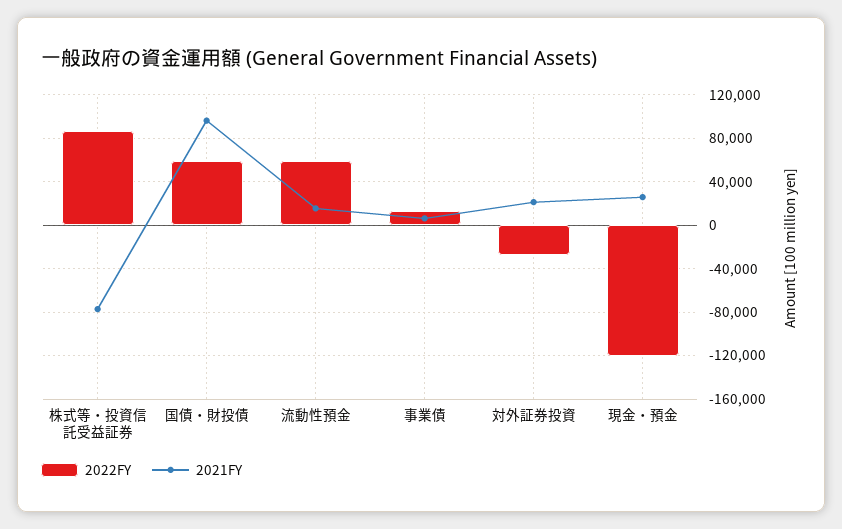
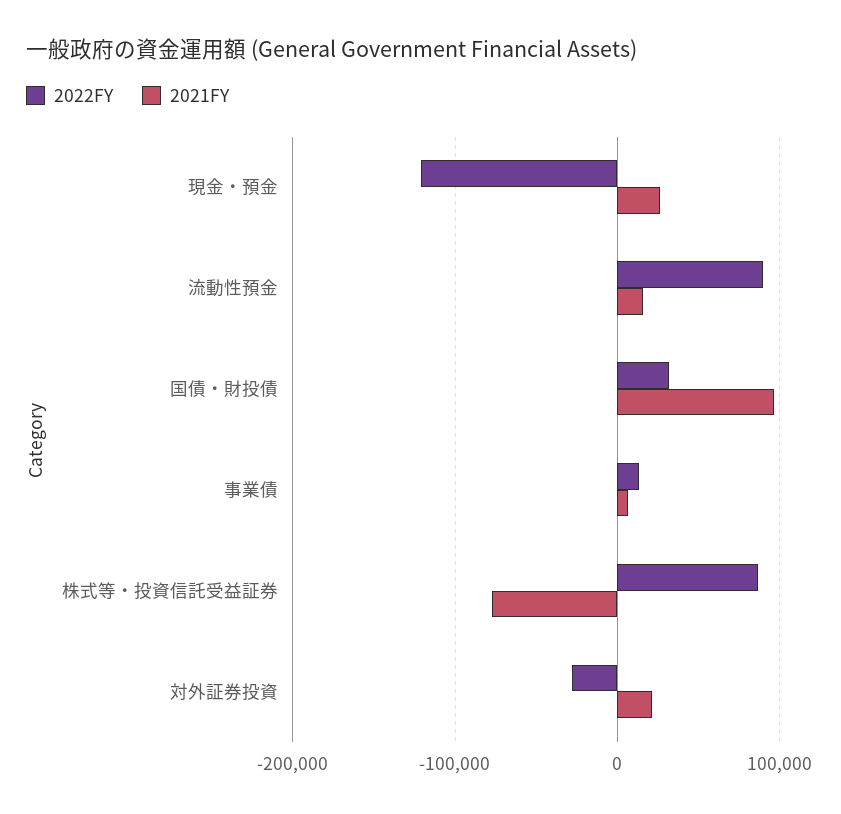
  {
    "2022FY": {
      "株式等・投資信託受益証券": 90000,
-     "国債・財投債": 60000,
+     "国債・財投債": 30000,
-     "流動性預金": 60000,
+     "流動性預金": 90000,
      "事業債": 10000,
      "対外証券投資": -30000,
      "現金・預金": -120000
    },
    "2021FY": {
      "株式等・投資信託受益証券": -80000,
      "国債・財投債": 100000,
      "流動性預金": 20000,
      "事業債": 10000,
      "対外証券投資": 20000,
      "現金・預金": 30000
    }
  }

